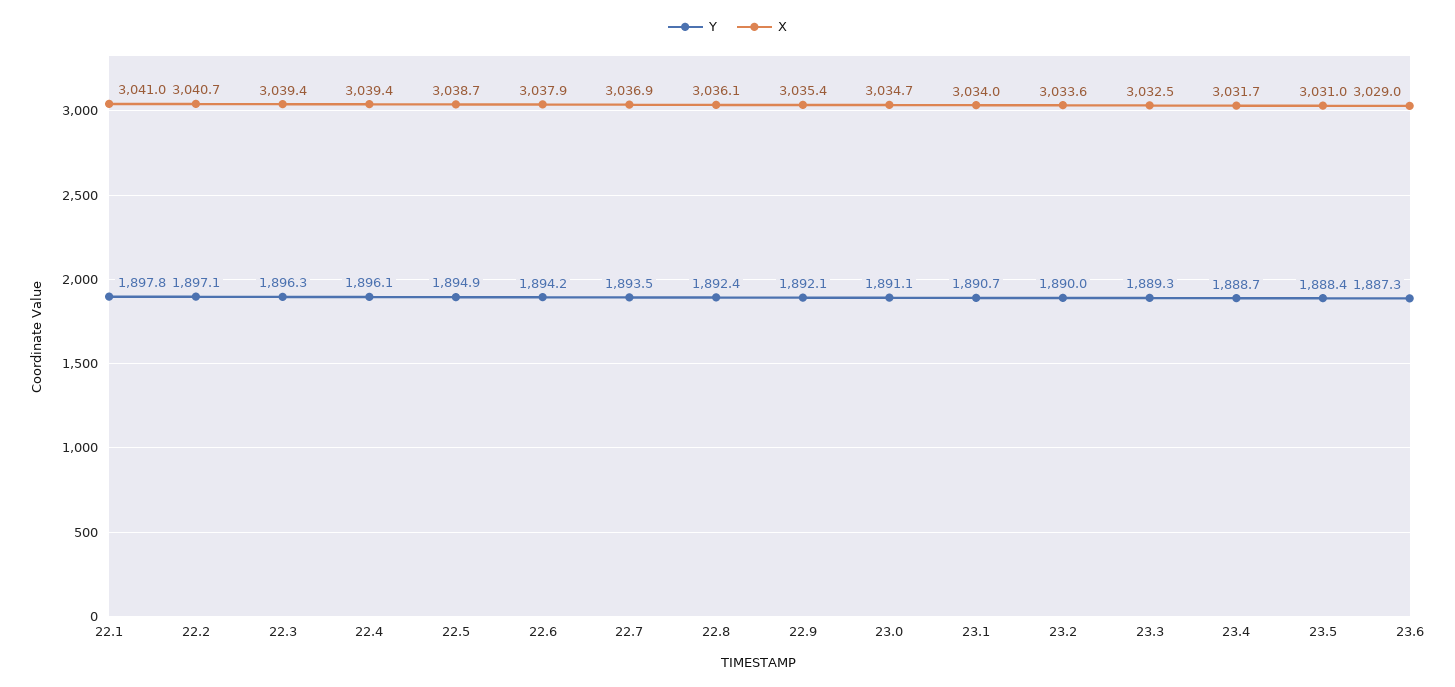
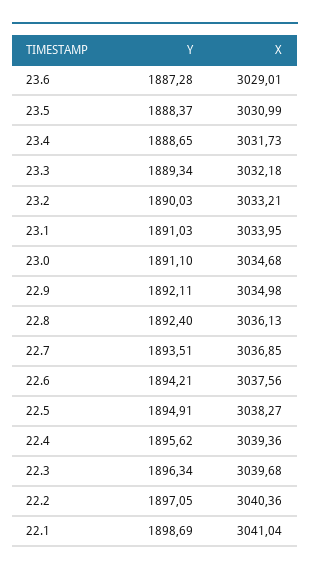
  {
    "Y": {
-     "22.1": 1897.8,
+     "22.1": 1898.69,
      "22.2": 1897.05,
      "22.3": 1896.34,
-     "22.4": 1896.1,
+     "22.4": 1895.62,
      "22.5": 1894.91,
      "22.6": 1894.21,
      "22.7": 1893.51,
      "22.8": 1892.4,
      "22.9": 1892.11,
      "23.0": 1891.1,
-     "23.1": 1890.7,
+     "23.1": 1891.03,
      "23.2": 1890.03,
      "23.3": 1889.34,
      "23.4": 1888.65,
      "23.5": 1888.37,
      "23.6": 1887.28
    },
    "X": {
      "22.1": 3041.04,
-     "22.2": 3040.7,
+     "22.2": 3040.36,
-     "22.3": 3039.4,
+     "22.3": 3039.68,
      "22.4": 3039.36,
-     "22.5": 3038.7,
+     "22.5": 3038.27,
-     "22.6": 3037.9,
+     "22.6": 3037.56,
      "22.7": 3036.85,
      "22.8": 3036.13,
-     "22.9": 3035.4,
+     "22.9": 3034.98,
      "23.0": 3034.68,
      "23.1": 3033.95,
-     "23.2": 3033.6,
+     "23.2": 3033.21,
-     "23.3": 3032.5,
+     "23.3": 3032.18,
      "23.4": 3031.73,
      "23.5": 3030.99,
      "23.6": 3029.01
    }
  }

